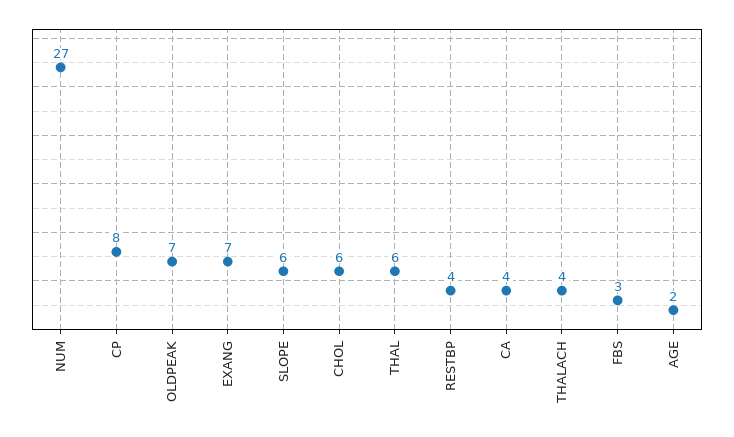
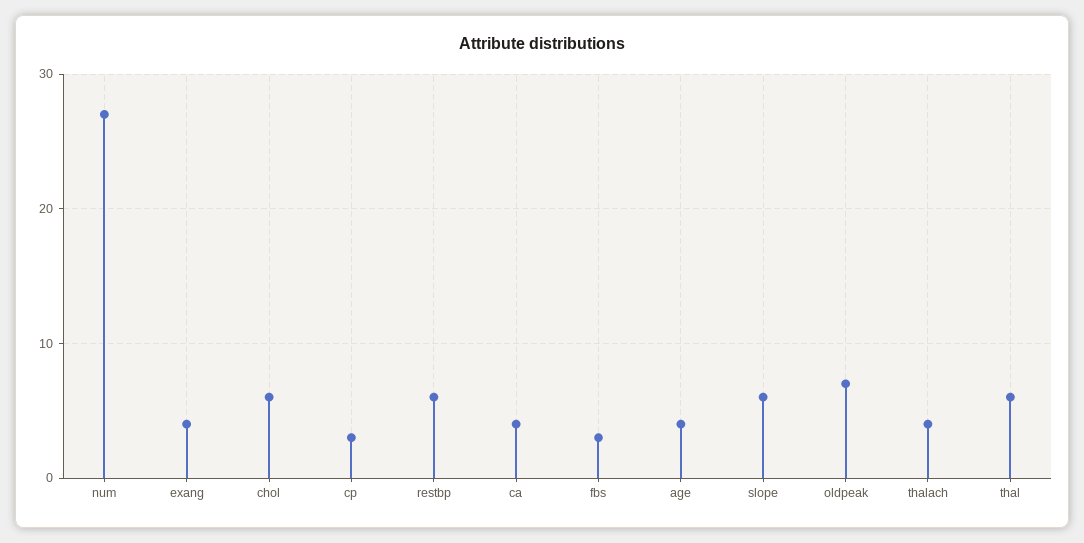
  {
    "NUM": 27,
-   "CP": 8,
+   "CP": 3,
    "OLDPEAK": 7,
-   "EXANG": 7,
+   "EXANG": 4,
    "SLOPE": 6,
    "CHOL": 6,
    "THAL": 6,
-   "RESTBP": 4,
+   "RESTBP": 6,
    "CA": 4,
    "THALACH": 4,
    "FBS": 3,
-   "AGE": 2
+   "AGE": 4
  }

